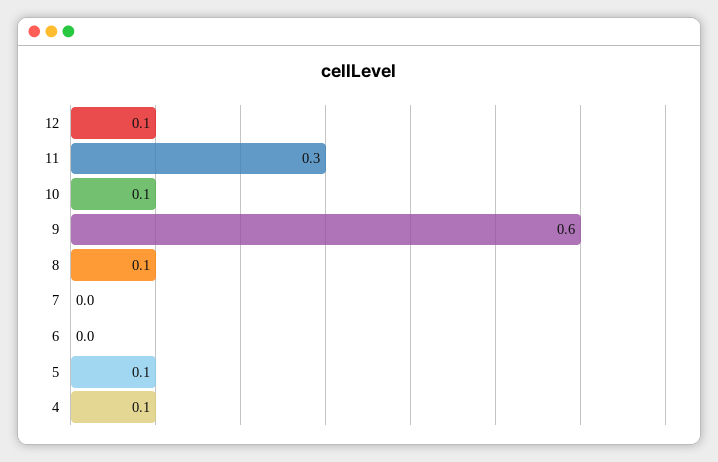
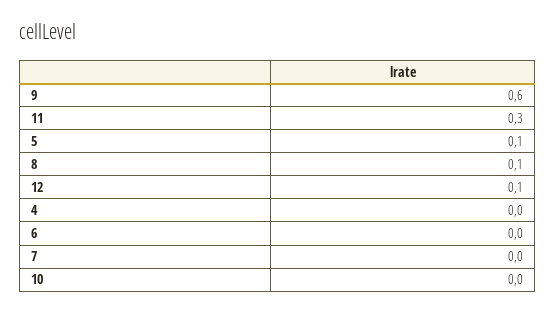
  {
    "12": 0.1,
    "11": 0.3,
-   "10": 0.1,
+   "10": 0,
    "9": 0.6,
    "8": 0.1,
    "7": 0,
    "6": 0,
    "5": 0.1,
-   "4": 0.1
+   "4": 0
  }

